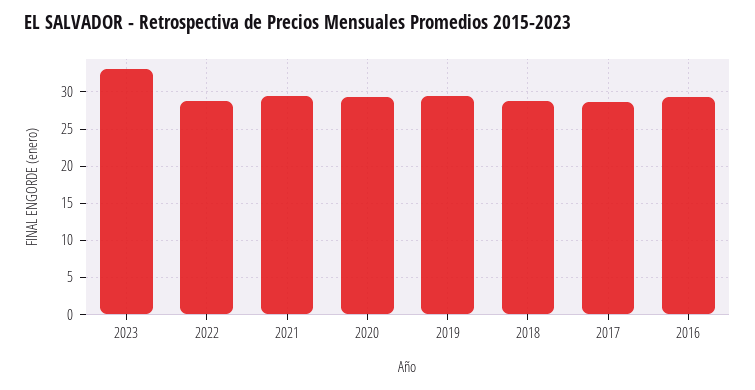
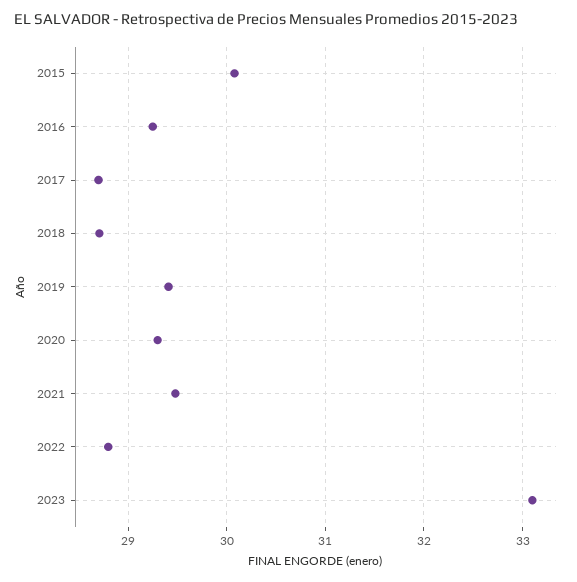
  {
    "2023": 33.1,
    "2022": 28.8,
    "2021": 29.5,
    "2020": 29.3,
    "2019": 29.4,
    "2018": 28.7,
    "2017": 28.7,
-   "2016": 29.3
+   "2016": 29.3,
+   "2015": 30.1
  }

